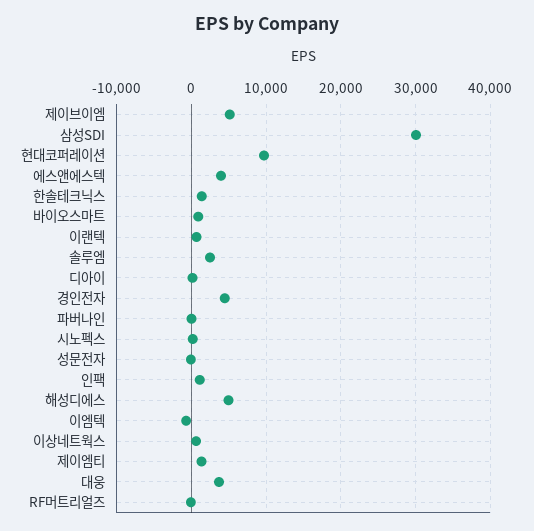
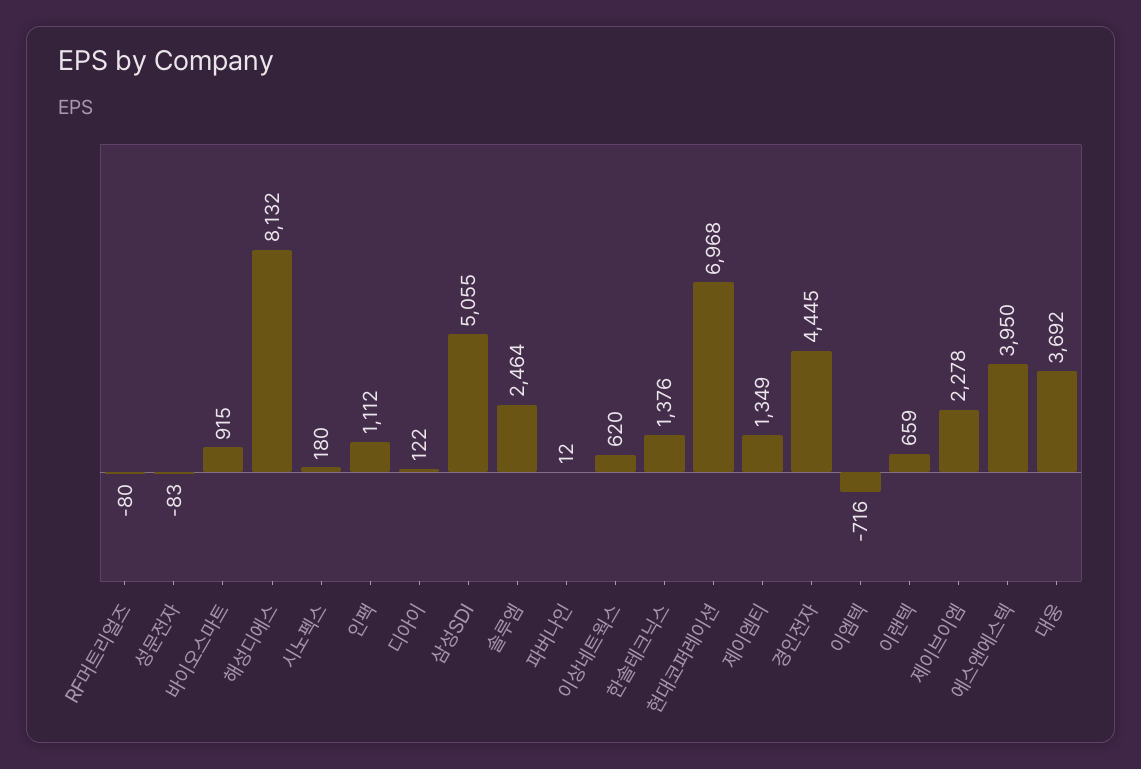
  {
-   "제이브이엠": 5000,
+   "제이브이엠": 2278,
-   "삼성SDI": 30000,
+   "삼성SDI": 5055,
-   "현대코퍼레이션": 10000,
+   "현대코퍼레이션": 6968,
    "에스앤에스텍": 3950,
    "한솔테크닉스": 1376,
    "바이오스마트": 915,
    "이랜텍": 659,
    "솔루엠": 2464,
    "디아이": 122,
    "경인전자": 4445,
    "파버나인": 12,
    "시노펙스": 180,
    "성문전자": -83,
    "인팩": 1112,
-   "해성디에스": 5000,
+   "해성디에스": 8132,
    "이엠텍": -716,
    "이상네트웍스": 620,
    "제이엠티": 1349,
    "대웅": 3692,
    "RF머트리얼즈": -80
  }

